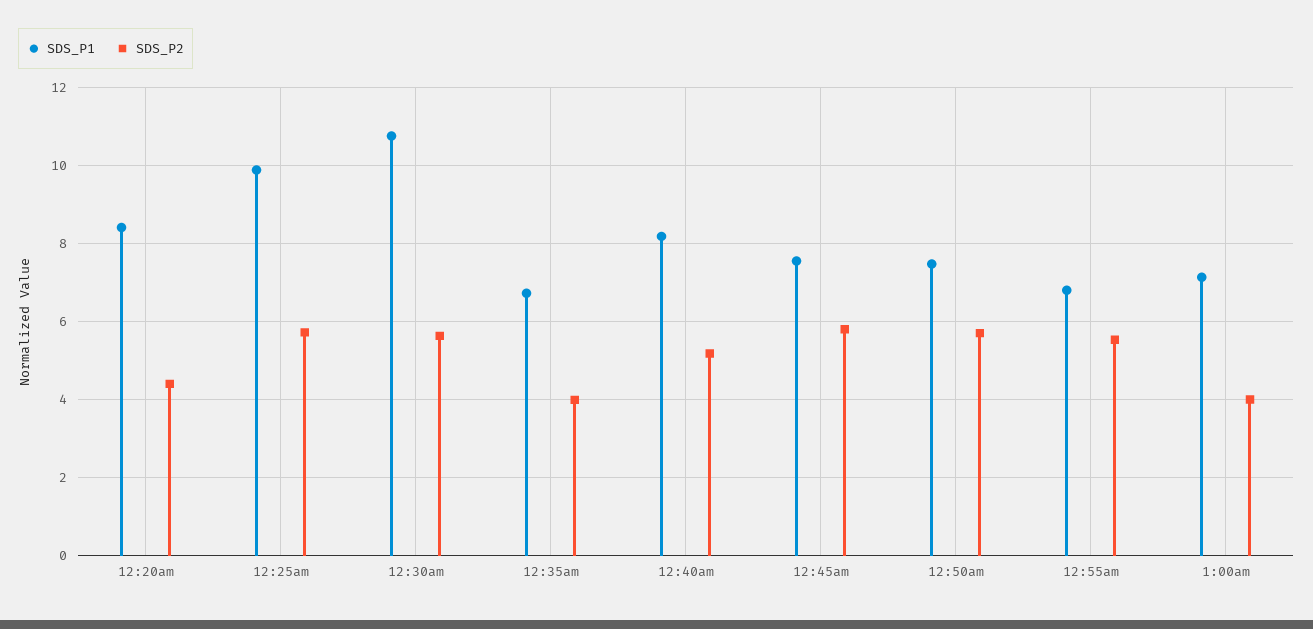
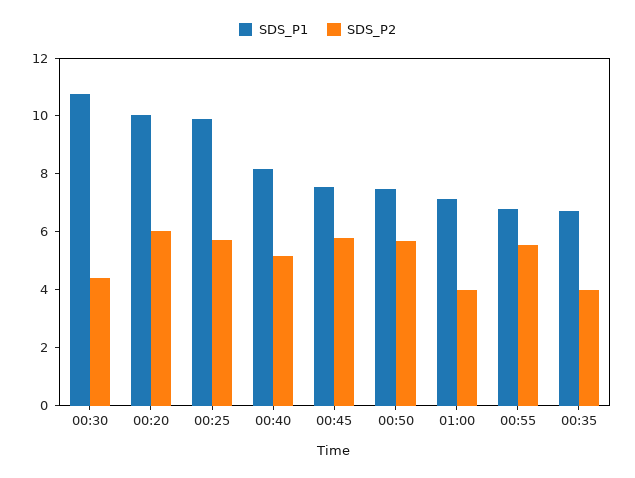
  {
    "SDS_P1": {
-     "12:20am": 8.4,
+     "12:20am": 10,
      "12:25am": 9.8,
      "12:30am": 10.8,
      "12:35am": 6.8,
      "12:40am": 8.2,
      "12:45am": 7.6,
      "12:50am": 7.4,
      "12:55am": 6.8,
      "1:00am": 7.2
    },
    "SDS_P2": {
-     "12:20am": 4.4,
+     "12:20am": 6,
      "12:25am": 5.8,
-     "12:30am": 5.6,
+     "12:30am": 4.5,
      "12:35am": 4,
      "12:40am": 5.2,
      "12:45am": 5.8,
      "12:50am": 5.8,
      "12:55am": 5.6,
      "1:00am": 4
    }
  }

